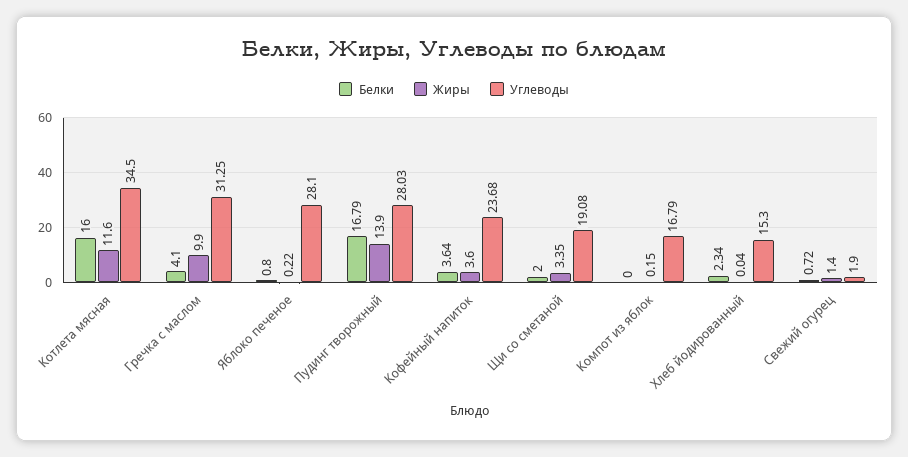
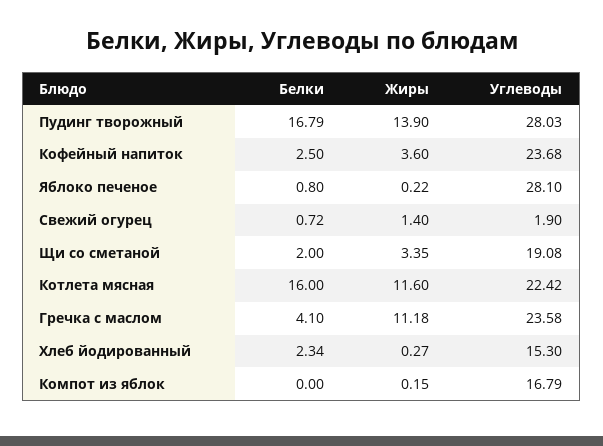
  {
    "Белки": {
      "Котлета мясная": 16,
      "Гречка с маслом": 4.1,
      "Яблоко печеное": 0.8,
      "Пудинг творожный": 16.79,
-     "Кофейный напиток": 3.64,
+     "Кофейный напиток": 2.5,
      "Щи со сметаной": 2,
      "Компот из яблок": 0,
      "Хлеб йодированный": 2.34,
      "Свежий огурец": 0.72
    },
    "Жиры": {
      "Котлета мясная": 11.6,
-     "Гречка с маслом": 9.9,
+     "Гречка с маслом": 11.18,
      "Яблоко печеное": 0.22,
      "Пудинг творожный": 13.9,
      "Кофейный напиток": 3.6,
      "Щи со сметаной": 3.35,
      "Компот из яблок": 0.15,
-     "Хлеб йодированный": 0.04,
+     "Хлеб йодированный": 0.27,
      "Свежий огурец": 1.4
    },
    "Углеводы": {
-     "Котлета мясная": 34.5,
+     "Котлета мясная": 22.42,
-     "Гречка с маслом": 31.25,
+     "Гречка с маслом": 23.58,
      "Яблоко печеное": 28.1,
      "Пудинг творожный": 28.03,
      "Кофейный напиток": 23.68,
      "Щи со сметаной": 19.08,
      "Компот из яблок": 16.79,
      "Хлеб йодированный": 15.3,
      "Свежий огурец": 1.9
    }
  }

